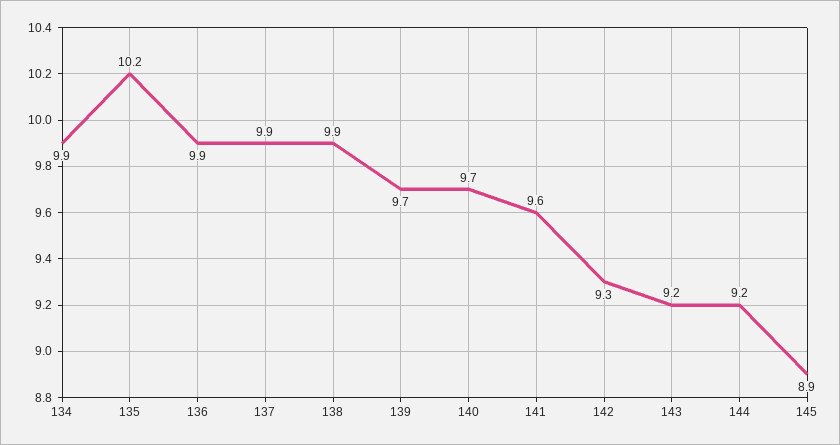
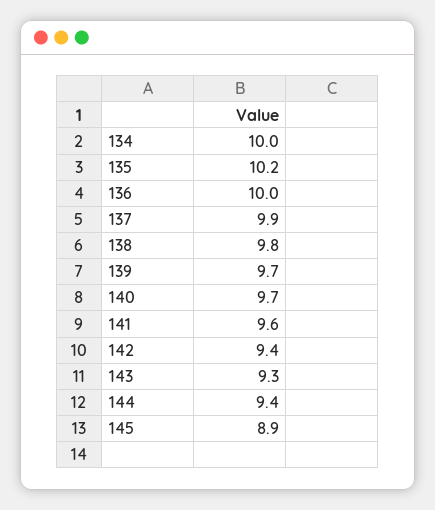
  {
-   "134": 9.9,
+   "134": 10,
    "135": 10.2,
-   "136": 9.9,
+   "136": 10,
    "137": 9.9,
-   "138": 9.9,
+   "138": 9.8,
    "139": 9.7,
    "140": 9.7,
    "141": 9.6,
-   "142": 9.3,
+   "142": 9.4,
-   "143": 9.2,
+   "143": 9.3,
-   "144": 9.2,
+   "144": 9.4,
    "145": 8.9
  }

